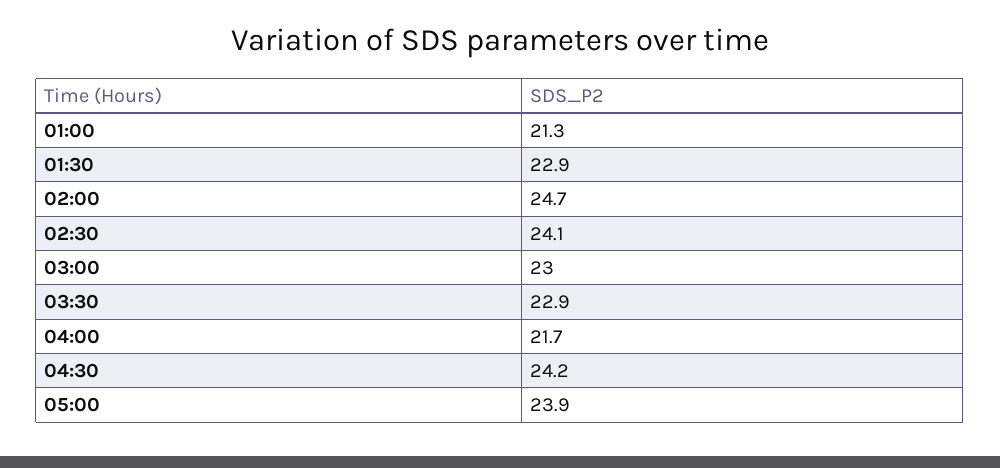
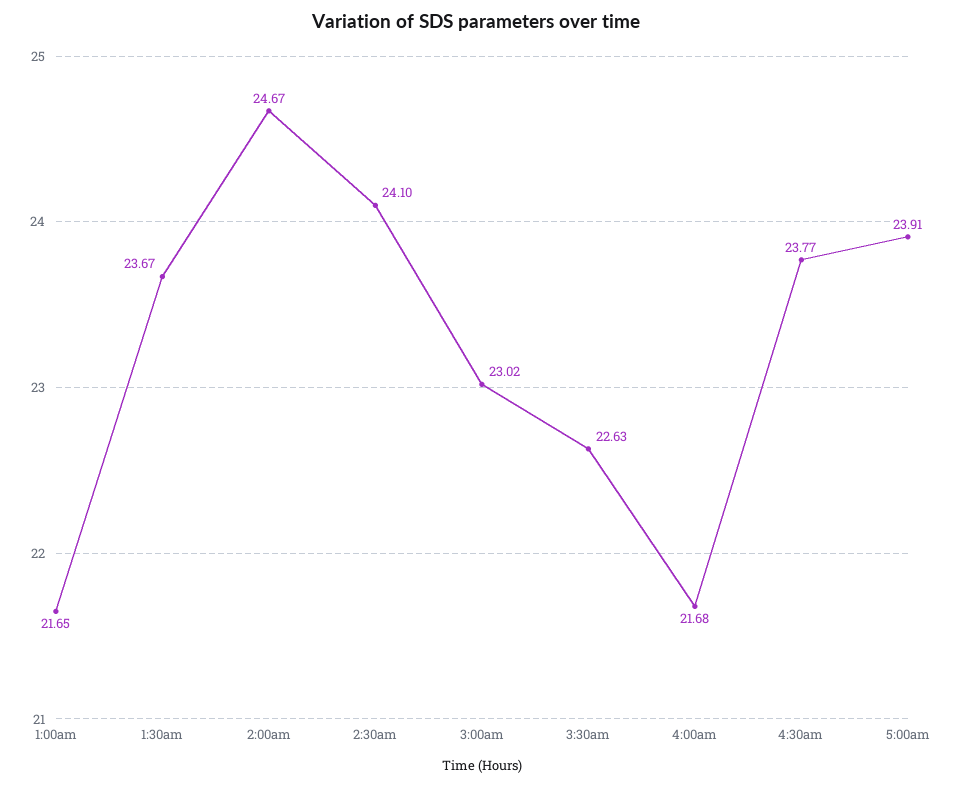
  {
-   "01:00": 21.3,
+   "01:00": 21.65,
-   "01:30": 22.9,
+   "01:30": 23.67,
    "02:00": 24.67,
    "02:30": 24.1,
    "03:00": 23.02,
-   "03:30": 22.9,
+   "03:30": 22.63,
    "04:00": 21.68,
-   "04:30": 24.2,
+   "04:30": 23.77,
    "05:00": 23.91
  }

